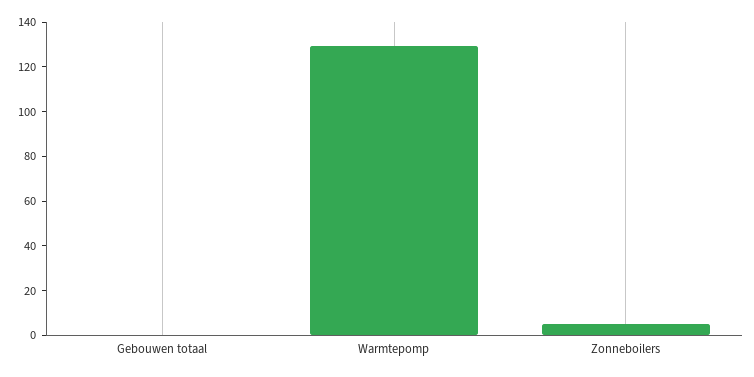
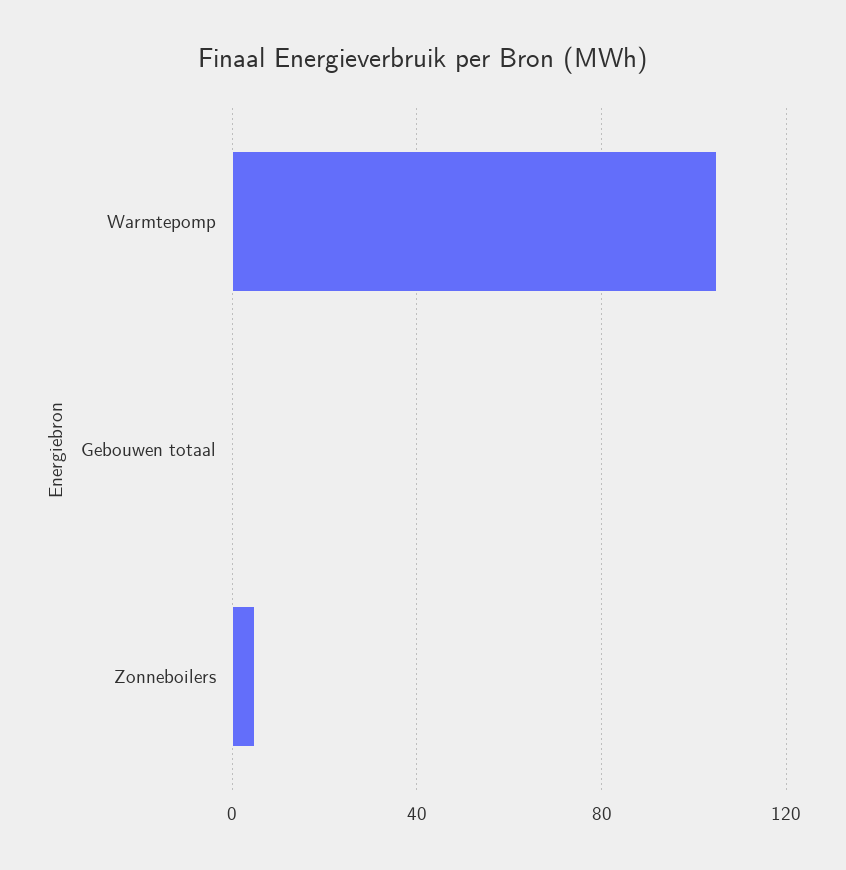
  {
    "Gebouwen totaal": 0,
-   "Warmtepomp": 130,
+   "Warmtepomp": 105,
    "Zonneboilers": 5
  }

